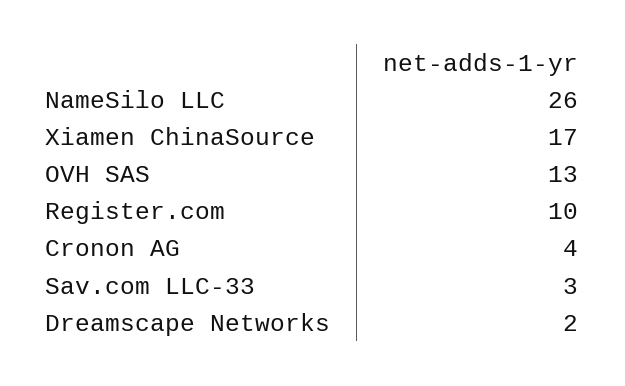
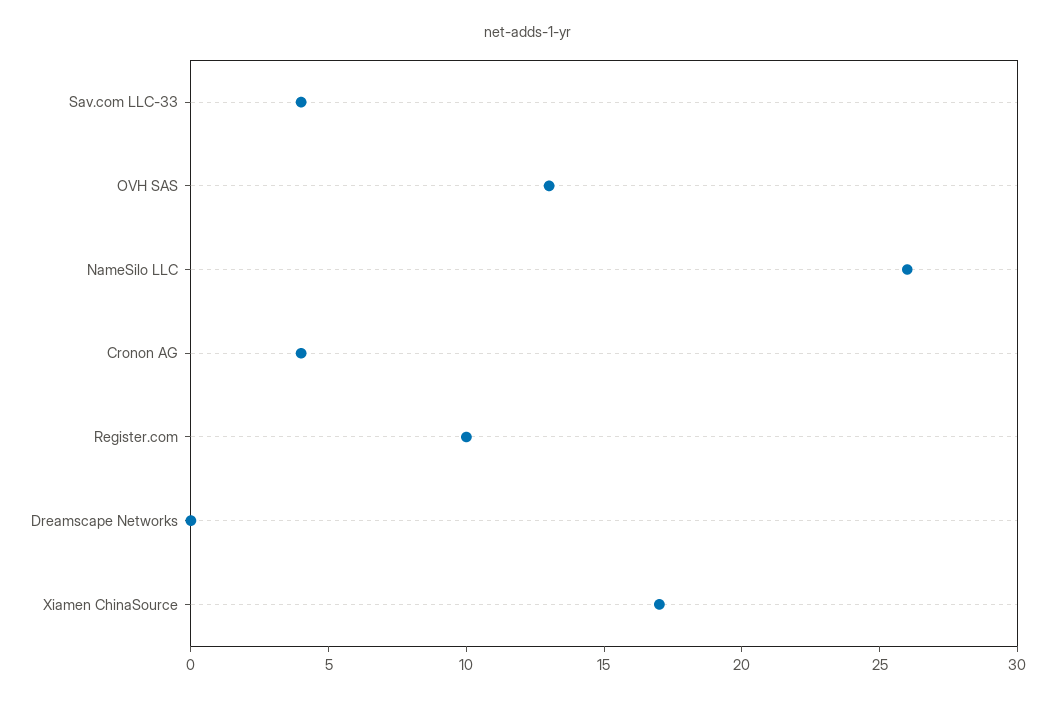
  {
    "NameSilo LLC": 26,
    "Xiamen ChinaSource": 17,
    "OVH SAS": 13,
    "Register.com": 10,
    "Cronon AG": 4,
-   "Sav.com LLC-33": 3,
+   "Sav.com LLC-33": 4,
-   "Dreamscape Networks": 2
+   "Dreamscape Networks": 0
  }

